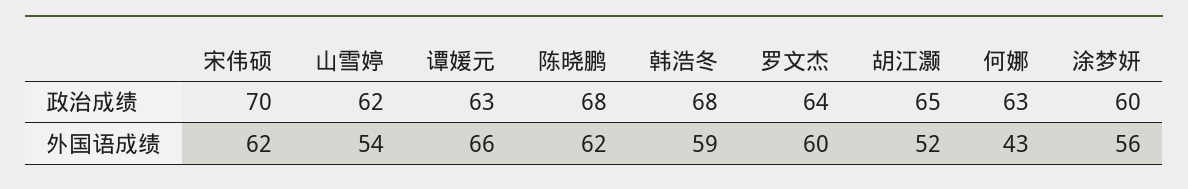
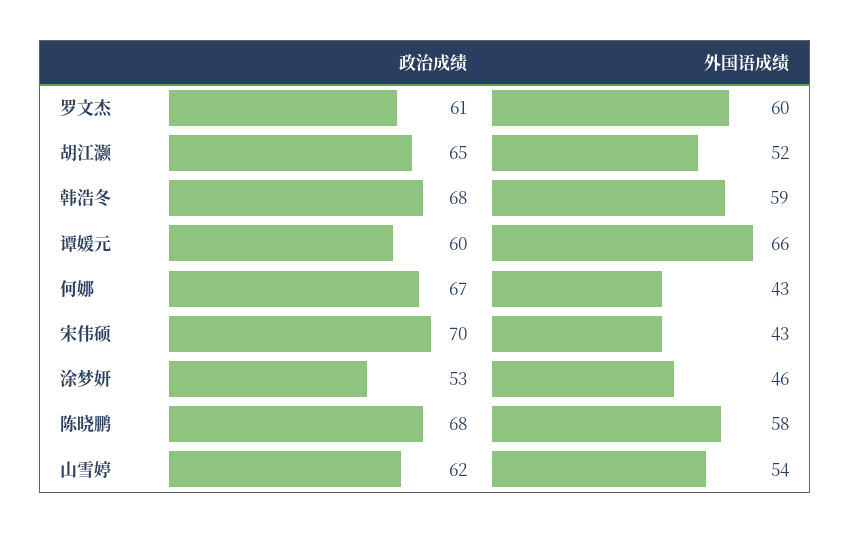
  {
    "宋伟硕": {
      "政治成绩": 70,
-     "外国语成绩": 62
+     "外国语成绩": 43
    },
    "山雪婷": {
      "政治成绩": 62,
      "外国语成绩": 54
    },
    "谭媛元": {
-     "政治成绩": 63,
+     "政治成绩": 60,
      "外国语成绩": 66
    },
    "陈晓鹏": {
      "政治成绩": 68,
-     "外国语成绩": 62
+     "外国语成绩": 58
    },
    "韩浩冬": {
      "政治成绩": 68,
      "外国语成绩": 59
    },
    "罗文杰": {
-     "政治成绩": 64,
+     "政治成绩": 61,
      "外国语成绩": 60
    },
    "胡江灏": {
      "政治成绩": 65,
      "外国语成绩": 52
    },
    "何娜": {
-     "政治成绩": 63,
+     "政治成绩": 67,
      "外国语成绩": 43
    },
    "涂梦妍": {
-     "政治成绩": 60,
+     "政治成绩": 53,
-     "外国语成绩": 56
+     "外国语成绩": 46
    }
  }

